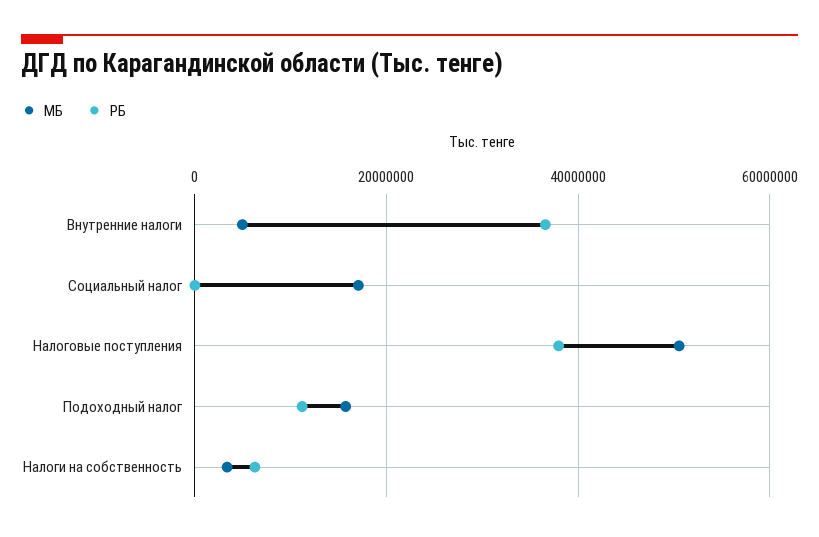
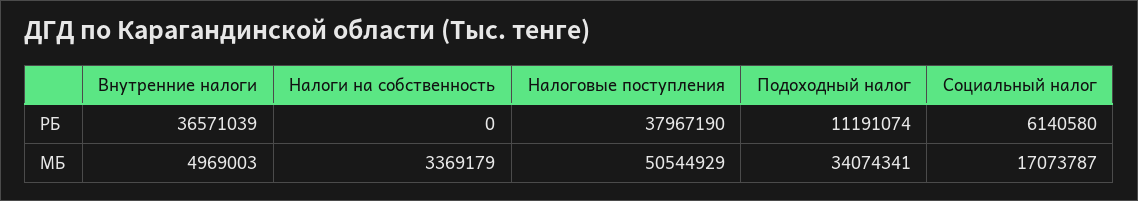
  {
    "МБ": {
      "Внутренние налоги": 4969003,
      "Социальный налог": 17073787,
      "Налоговые поступления": 50544929,
-     "Подоходный налог": 16000000,
+     "Подоходный налог": 34074341,
      "Налоги на собственность": 3369179
    },
    "РБ": {
      "Внутренние налоги": 36571039,
-     "Социальный налог": 0,
+     "Социальный налог": 6140580,
      "Налоговые поступления": 37967190,
      "Подоходный налог": 11191074,
-     "Налоги на собственность": 6000000
+     "Налоги на собственность": 0
    }
  }

